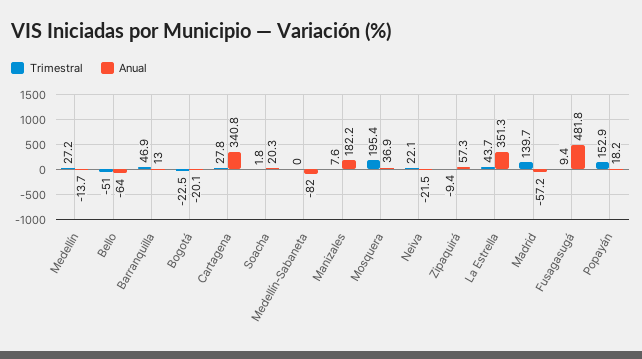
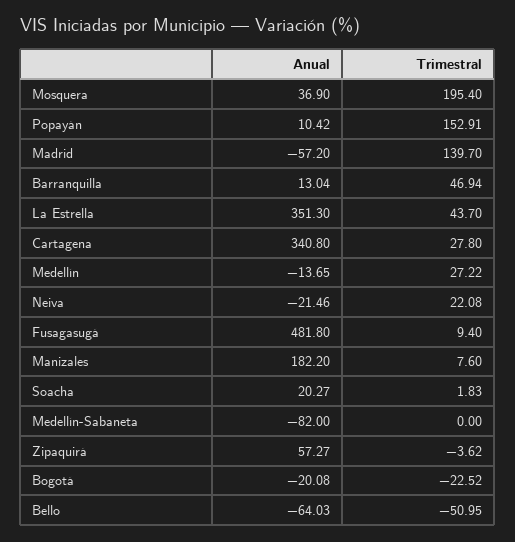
  {
    "Trimestral": {
      "Medellín": 27.22,
      "Bello": -50.95,
      "Barranquilla": 46.94,
      "Bogotá": -22.52,
      "Cartagena": 27.8,
      "Soacha": 1.83,
      "Medellín-Sabaneta": 0,
      "Manizales": 7.6,
      "Mosquera": 195.4,
      "Neiva": 22.08,
-     "Zipaquirá": -9.4,
+     "Zipaquirá": -3.62,
      "La Estrella": 43.7,
      "Madrid": 139.7,
      "Fusagasugá": 9.4,
      "Popayán": 152.91
    },
    "Anual": {
      "Medellín": -13.65,
      "Bello": -64.03,
      "Barranquilla": 13.04,
      "Bogotá": -20.08,
      "Cartagena": 340.8,
      "Soacha": 20.27,
      "Medellín-Sabaneta": -82,
      "Manizales": 182.2,
      "Mosquera": 36.9,
      "Neiva": -21.46,
      "Zipaquirá": 57.27,
      "La Estrella": 351.3,
      "Madrid": -57.2,
      "Fusagasugá": 481.8,
-     "Popayán": 18.2
+     "Popayán": 10.42
    }
  }

